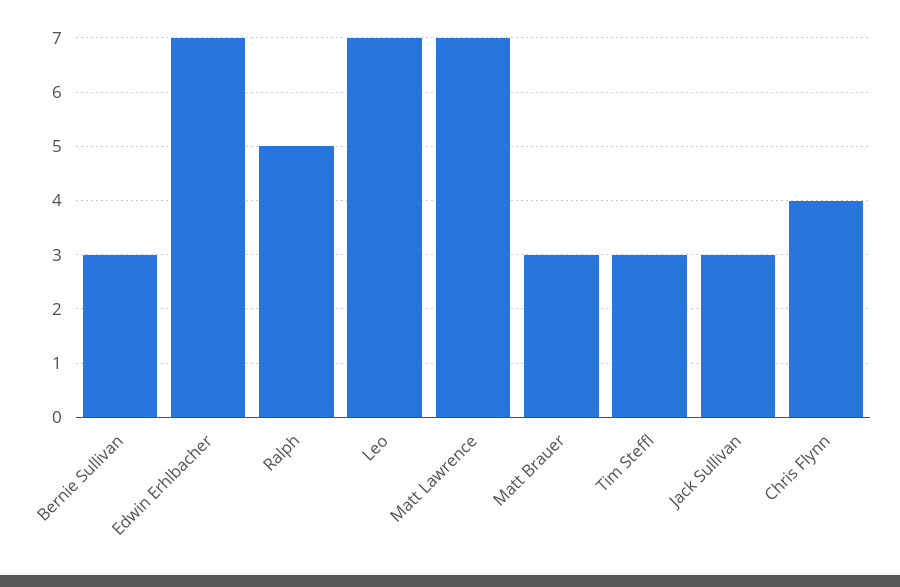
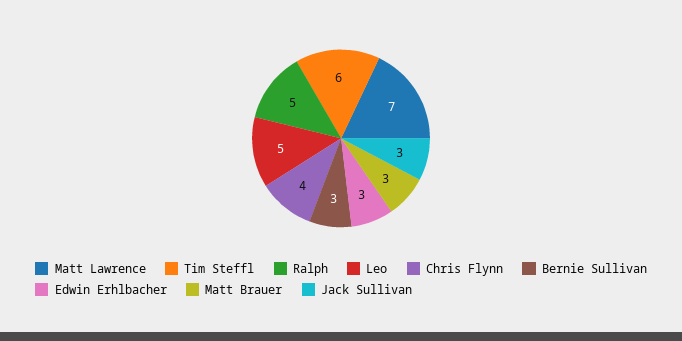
  {
    "Bernie Sullivan": 3,
-   "Edwin Erhlbacher": 7,
+   "Edwin Erhlbacher": 3,
    "Ralph": 5,
-   "Leo": 7,
+   "Leo": 5,
    "Matt Lawrence": 7,
    "Matt Brauer": 3,
-   "Tim Steffl": 3,
+   "Tim Steffl": 6,
    "Jack Sullivan": 3,
    "Chris Flynn": 4
  }

